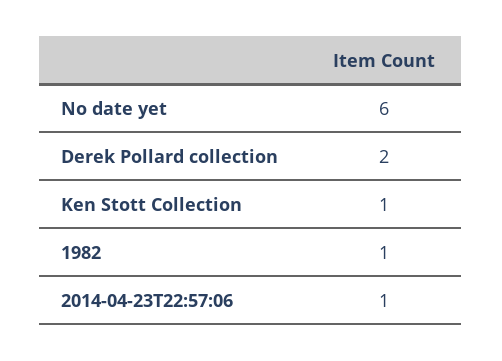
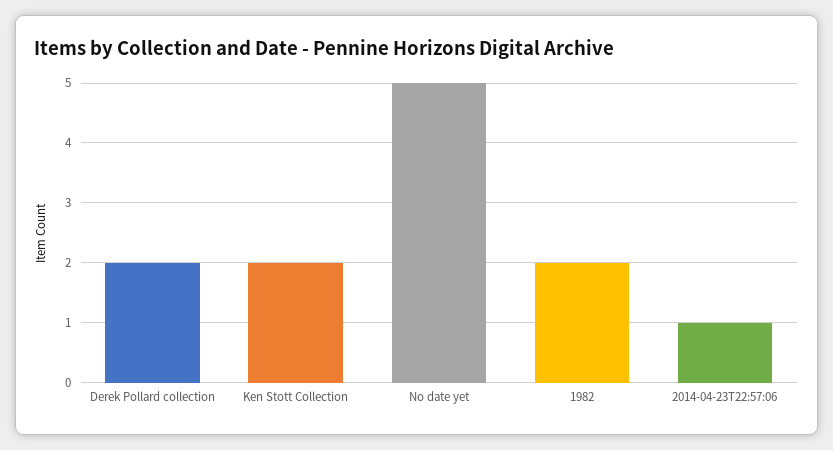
  {
-   "No date yet": 6,
+   "No date yet": 5,
    "Derek Pollard collection": 2,
-   "Ken Stott Collection": 1,
+   "Ken Stott Collection": 2,
-   "1982": 1,
+   "1982": 2,
    "2014-04-23T22:57:06": 1
  }

